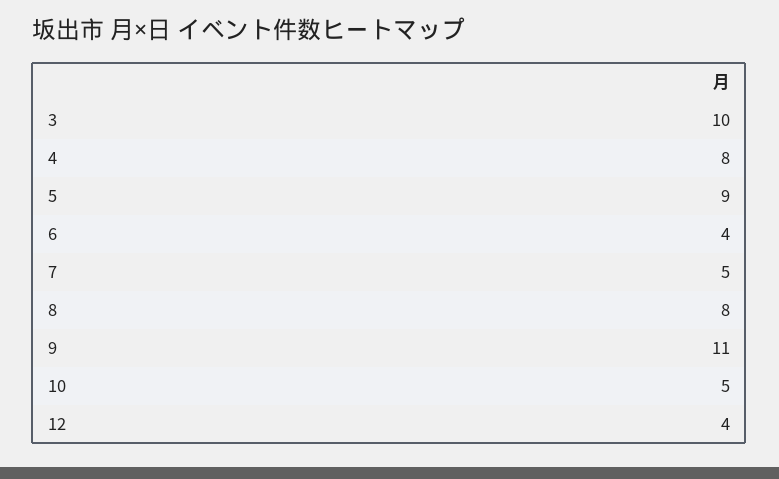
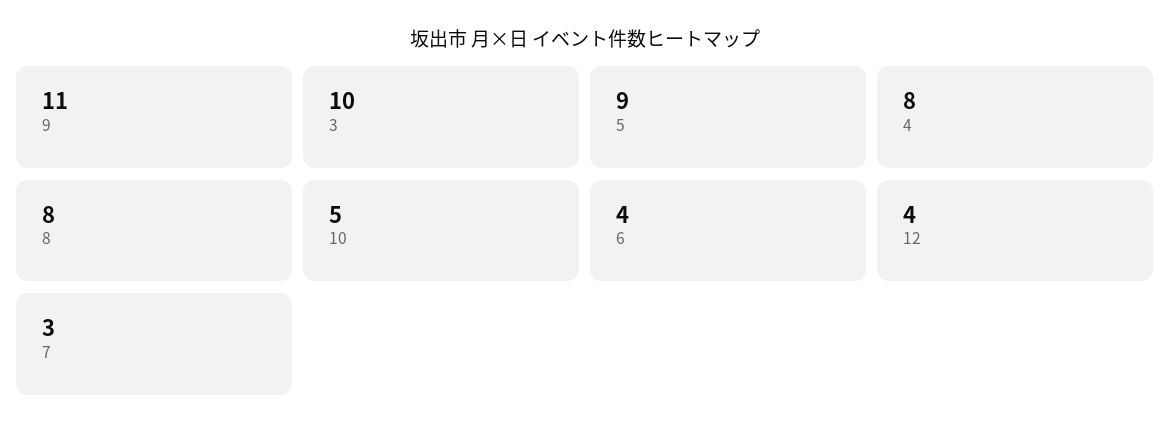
  {
    "3": 10,
    "4": 8,
    "5": 9,
    "6": 4,
-   "7": 5,
+   "7": 3,
    "8": 8,
    "9": 11,
    "10": 5,
    "12": 4
  }

